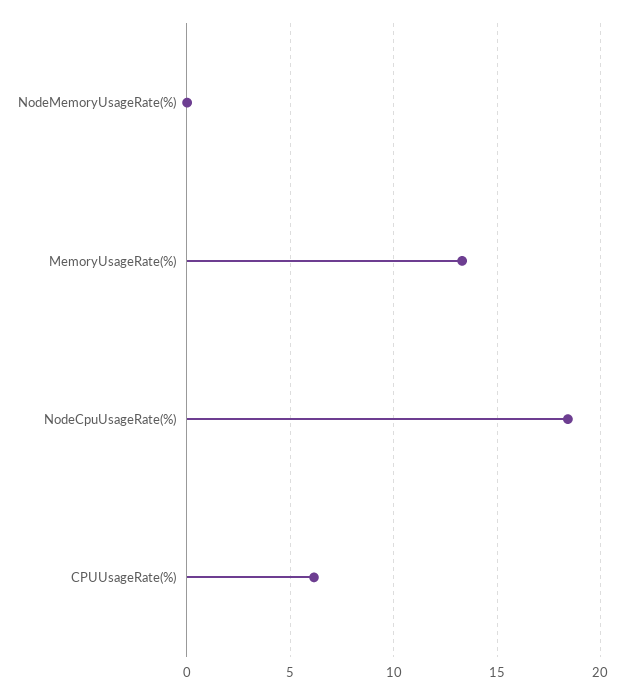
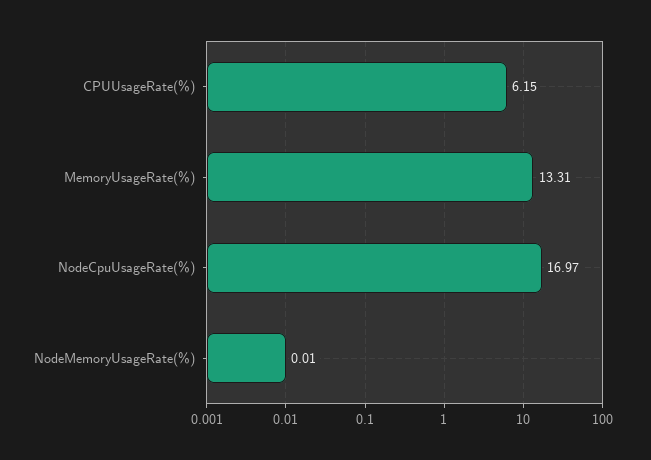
  {
    "NodeMemoryUsageRate(%)": 0.01,
    "MemoryUsageRate(%)": 13.31,
-   "NodeCpuUsageRate(%)": 18.5,
+   "NodeCpuUsageRate(%)": 16.97,
    "CPUUsageRate(%)": 6.15
  }

